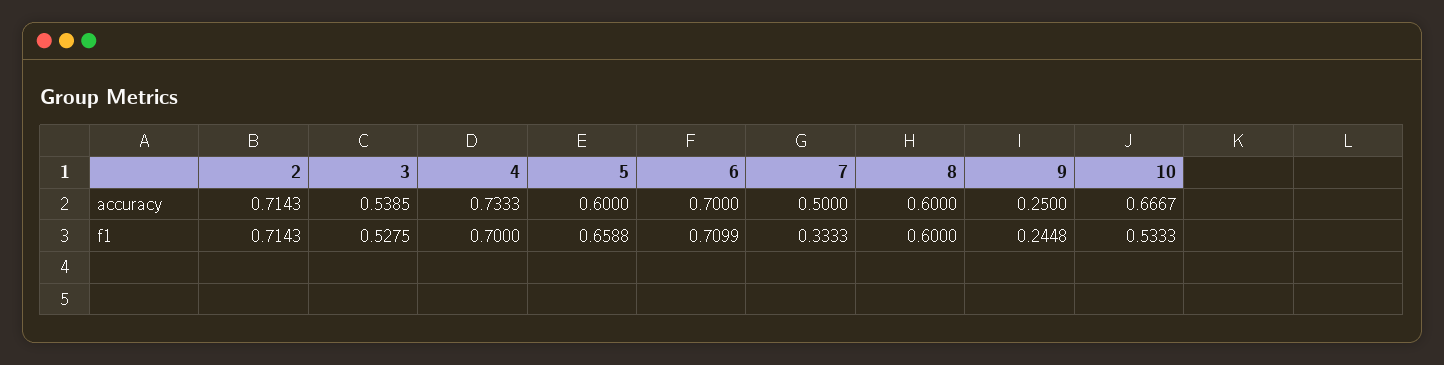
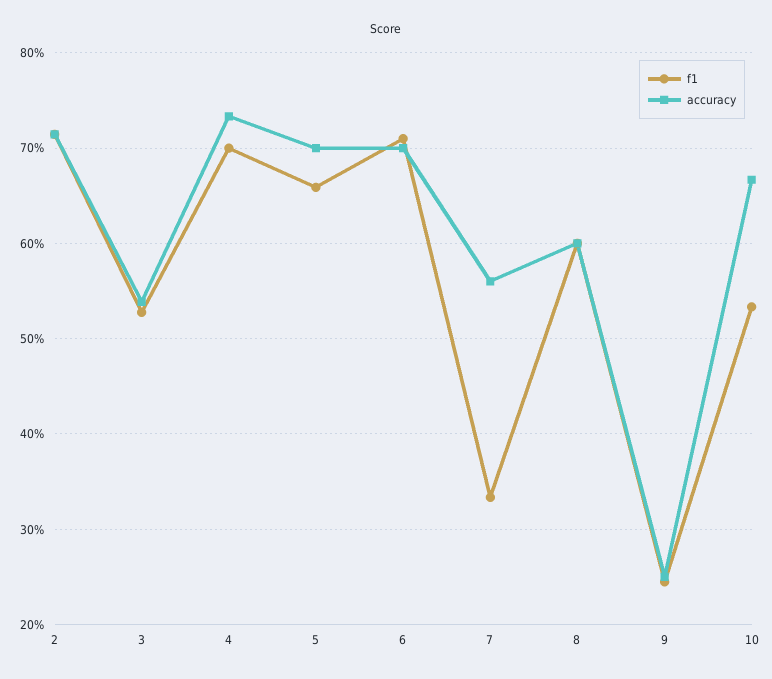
  {
    "accuracy": {
      "2": 0.7143,
      "3": 0.5385,
      "4": 0.7333,
-     "5": 0.6,
+     "5": 0.7,
      "6": 0.7,
-     "7": 0.5,
+     "7": 0.56,
      "8": 0.6,
      "9": 0.25,
      "10": 0.6667
    },
    "f1": {
      "2": 0.7143,
      "3": 0.5275,
      "4": 0.7,
      "5": 0.6588,
      "6": 0.7099,
      "7": 0.3333,
      "8": 0.6,
      "9": 0.2448,
      "10": 0.5333
    }
  }

